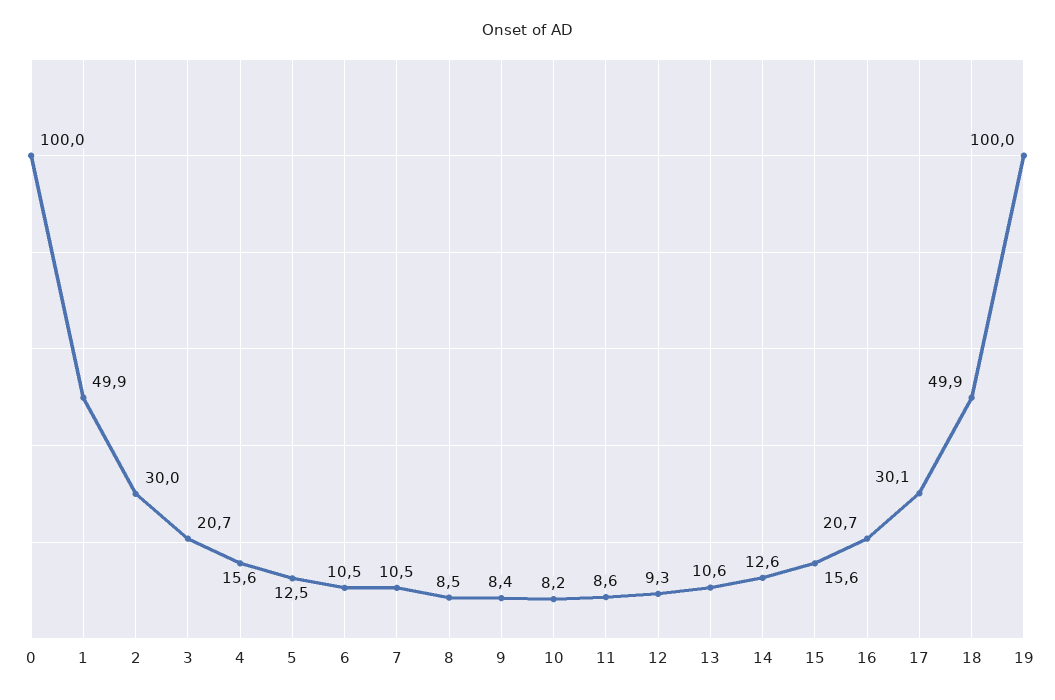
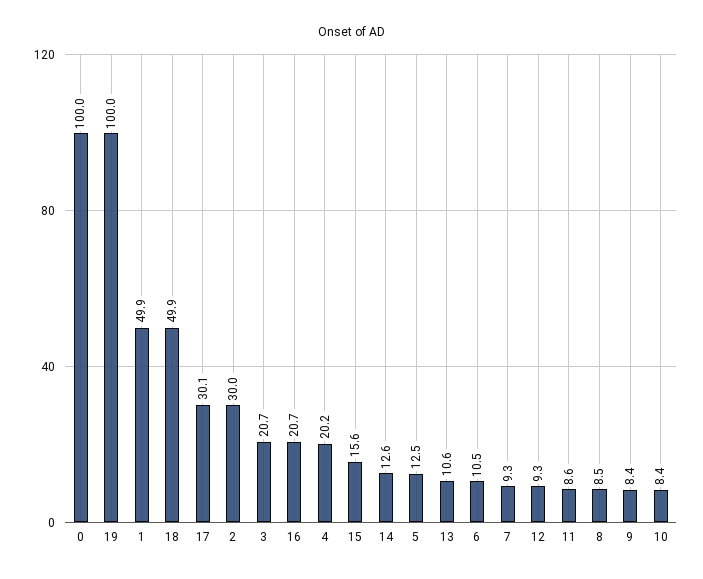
  {
    "0": 100,
    "1": 49.9,
    "2": 30,
    "3": 20.7,
-   "4": 15.6,
+   "4": 20.2,
    "5": 12.5,
    "6": 10.5,
-   "7": 10.5,
+   "7": 9.3,
    "8": 8.5,
    "9": 8.4,
-   "10": 8.2,
+   "10": 8.4,
    "11": 8.6,
    "12": 9.3,
    "13": 10.6,
    "14": 12.6,
    "15": 15.6,
    "16": 20.7,
    "17": 30.1,
    "18": 49.9,
    "19": 100
  }

